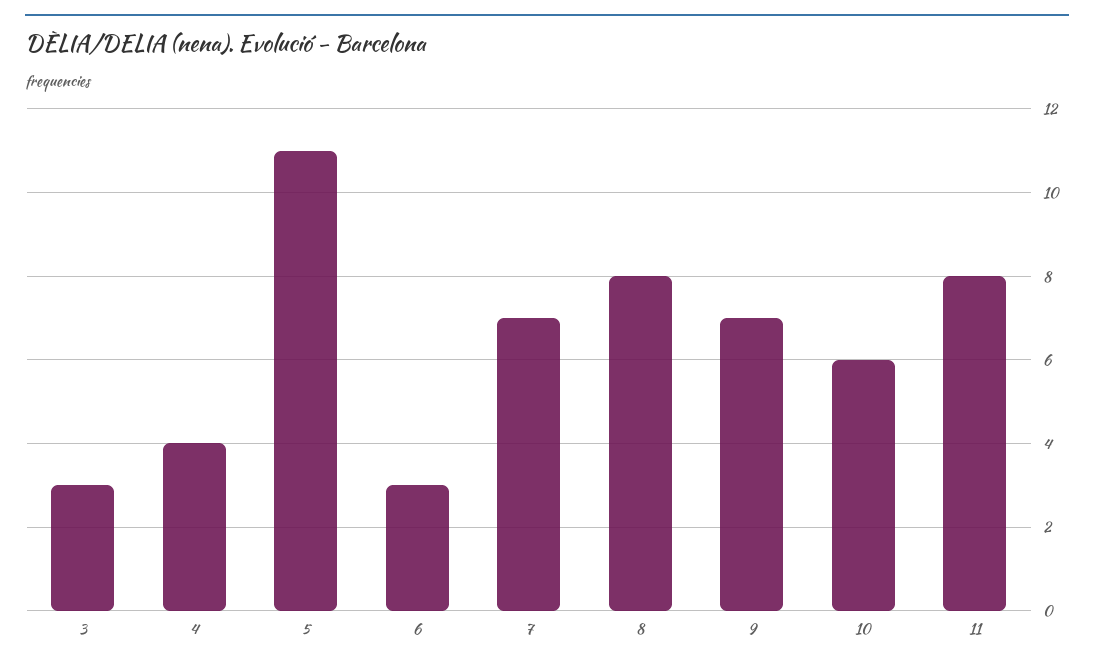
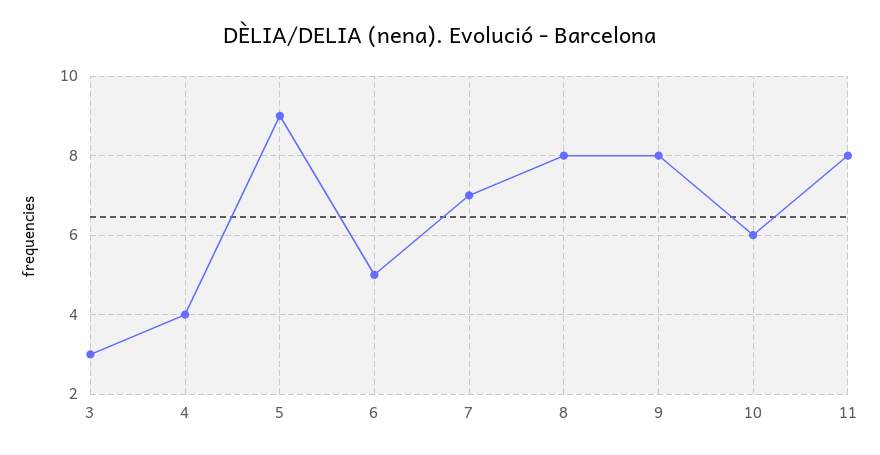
  {
    "3": 3,
    "4": 4,
-   "5": 11,
+   "5": 9,
-   "6": 3,
+   "6": 5,
    "7": 7,
    "8": 8,
-   "9": 7,
+   "9": 8,
    "10": 6,
    "11": 8
  }

